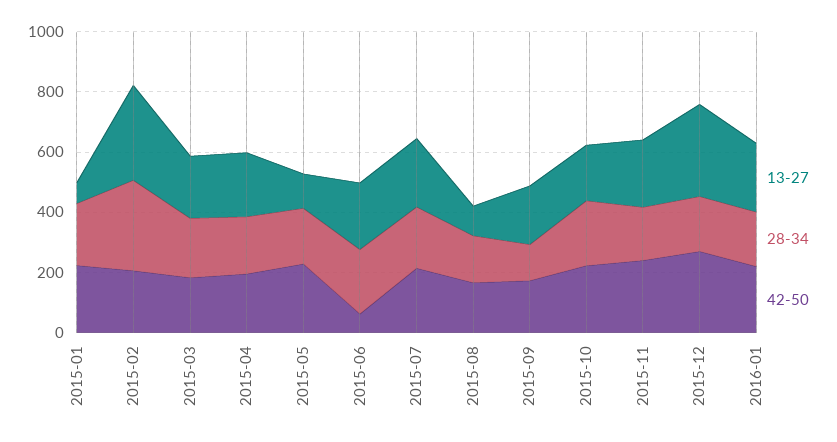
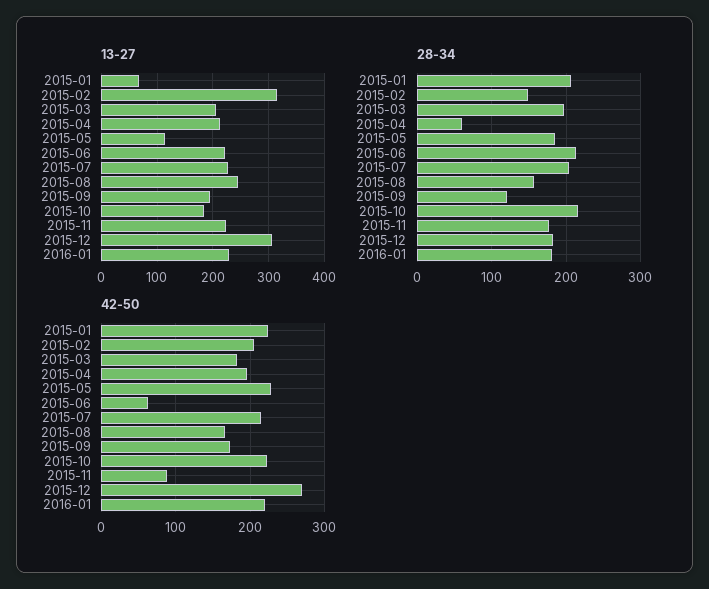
  {
    "13-27": {
      "2015-01": 60,
      "2015-02": 320,
      "2015-03": 200,
      "2015-04": 220,
      "2015-05": 120,
      "2015-06": 220,
      "2015-07": 220,
-     "2015-08": 100,
+     "2015-08": 240,
      "2015-09": 200,
      "2015-10": 180,
      "2015-11": 220,
      "2015-12": 300,
      "2016-01": 220
    },
    "28-34": {
      "2015-01": 210,
-     "2015-02": 300,
+     "2015-02": 150,
      "2015-03": 200,
-     "2015-04": 200,
+     "2015-04": 60,
      "2015-05": 190,
      "2015-06": 210,
      "2015-07": 200,
      "2015-08": 160,
      "2015-09": 120,
      "2015-10": 220,
      "2015-11": 180,
      "2015-12": 180,
      "2016-01": 180
    },
    "42-50": {
      "2015-01": 220,
      "2015-02": 210,
      "2015-03": 180,
      "2015-04": 200,
      "2015-05": 230,
      "2015-06": 60,
      "2015-07": 210,
      "2015-08": 170,
      "2015-09": 170,
      "2015-10": 220,
-     "2015-11": 250,
+     "2015-11": 90,
      "2015-12": 270,
      "2016-01": 220
    }
  }

